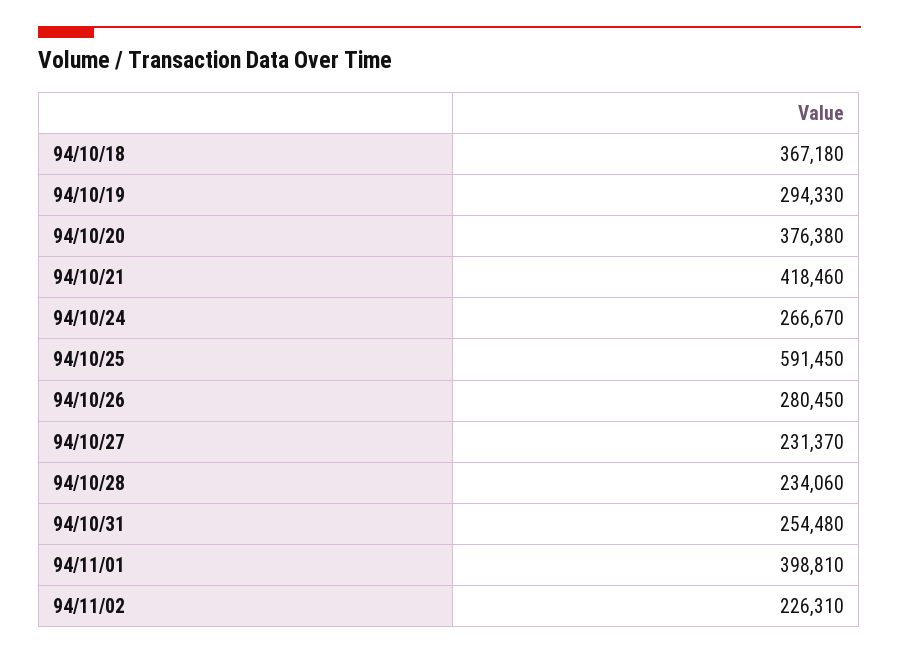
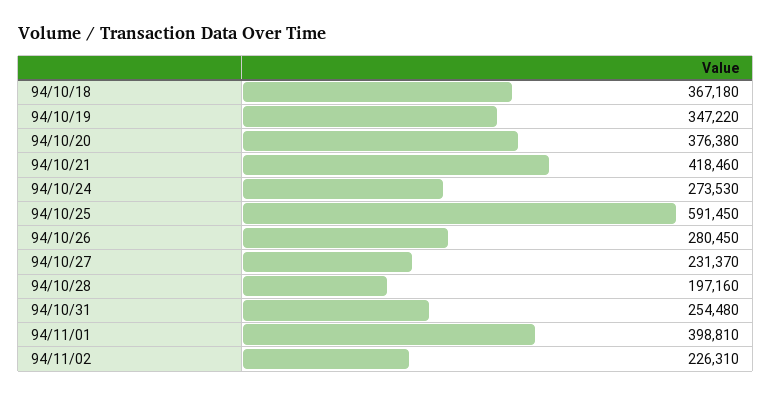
  {
    "94/10/18": 367180,
-   "94/10/19": 294330,
+   "94/10/19": 347220,
    "94/10/20": 376380,
    "94/10/21": 418460,
-   "94/10/24": 266670,
+   "94/10/24": 273530,
    "94/10/25": 591450,
    "94/10/26": 280450,
    "94/10/27": 231370,
-   "94/10/28": 234060,
+   "94/10/28": 197160,
    "94/10/31": 254480,
    "94/11/01": 398810,
    "94/11/02": 226310
  }

